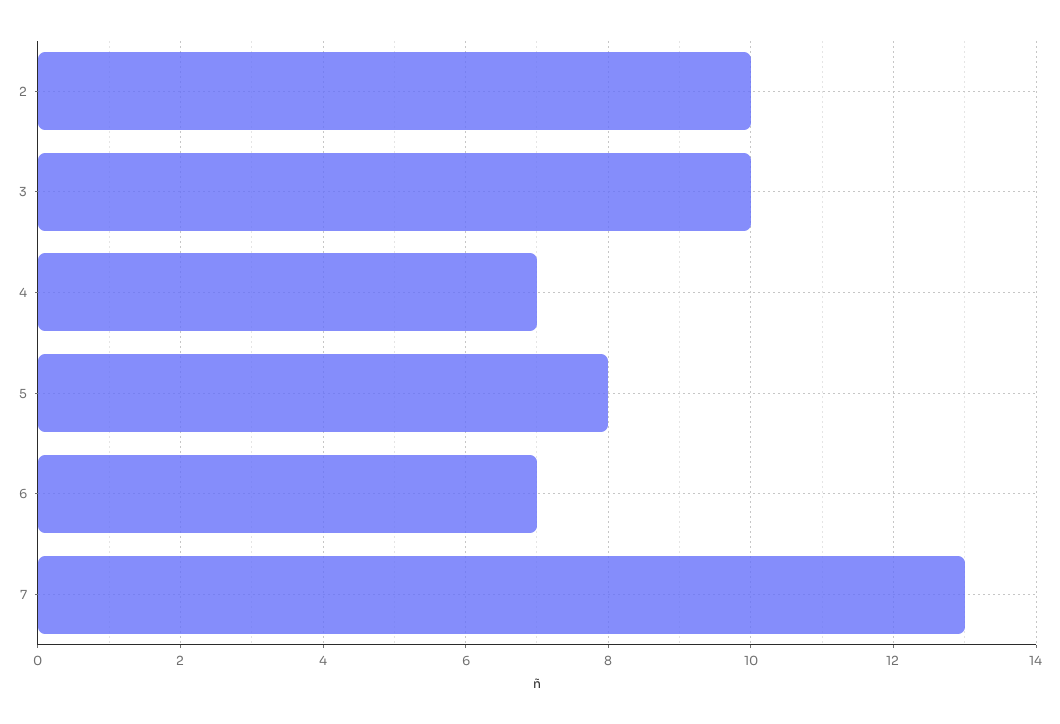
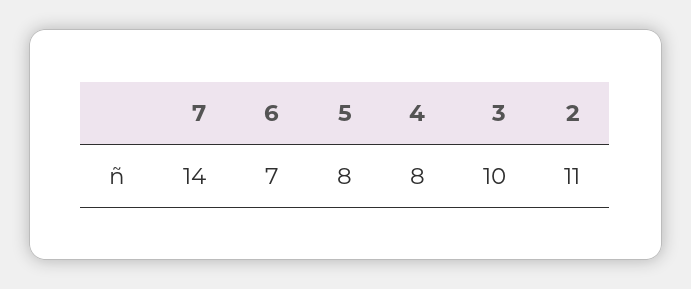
  {
-   "2": 10,
+   "2": 11,
    "3": 10,
-   "4": 7,
+   "4": 8,
    "5": 8,
    "6": 7,
-   "7": 13
+   "7": 14
  }

